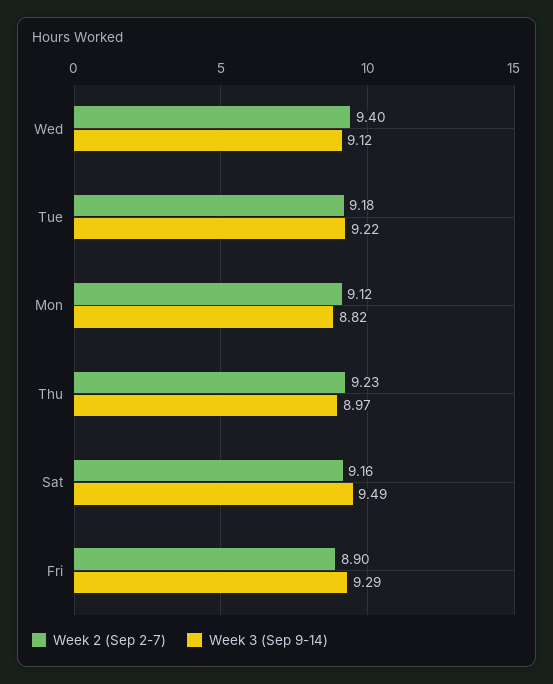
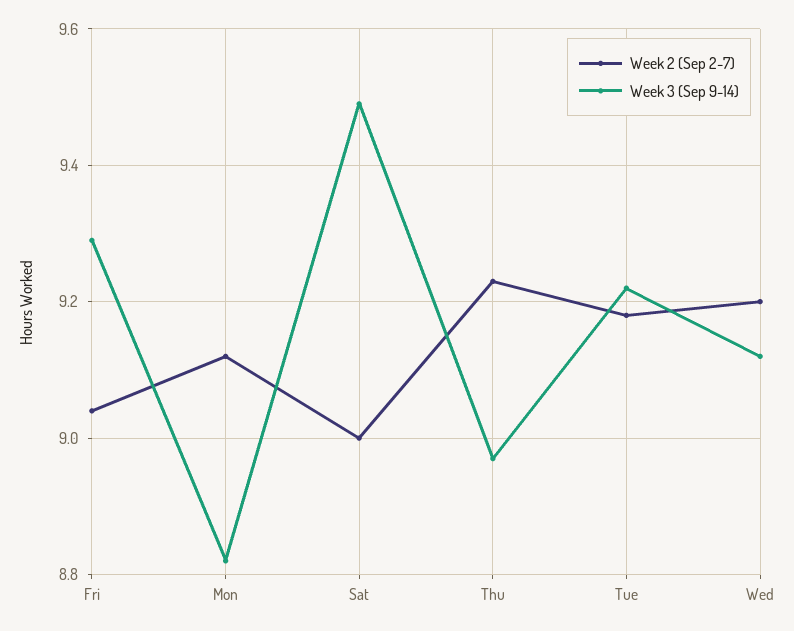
  {
    "Week 2 (Sep 2-7)": {
-     "Wed": 9.4,
+     "Wed": 9.2,
      "Tue": 9.18,
      "Mon": 9.12,
      "Thu": 9.23,
-     "Sat": 9.16,
+     "Sat": 9,
-     "Fri": 8.9
+     "Fri": 9.05
    },
    "Week 3 (Sep 9-14)": {
      "Wed": 9.12,
      "Tue": 9.22,
      "Mon": 8.82,
      "Thu": 8.97,
      "Sat": 9.49,
      "Fri": 9.29
    }
  }

